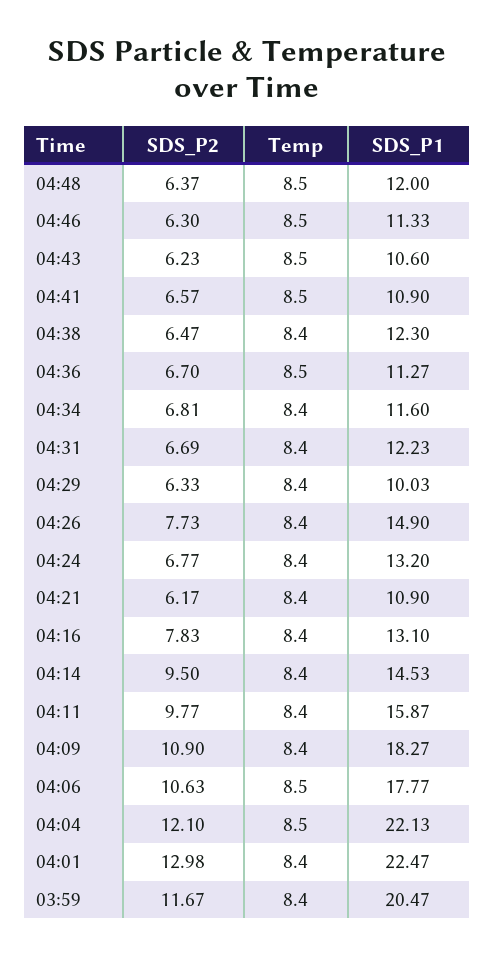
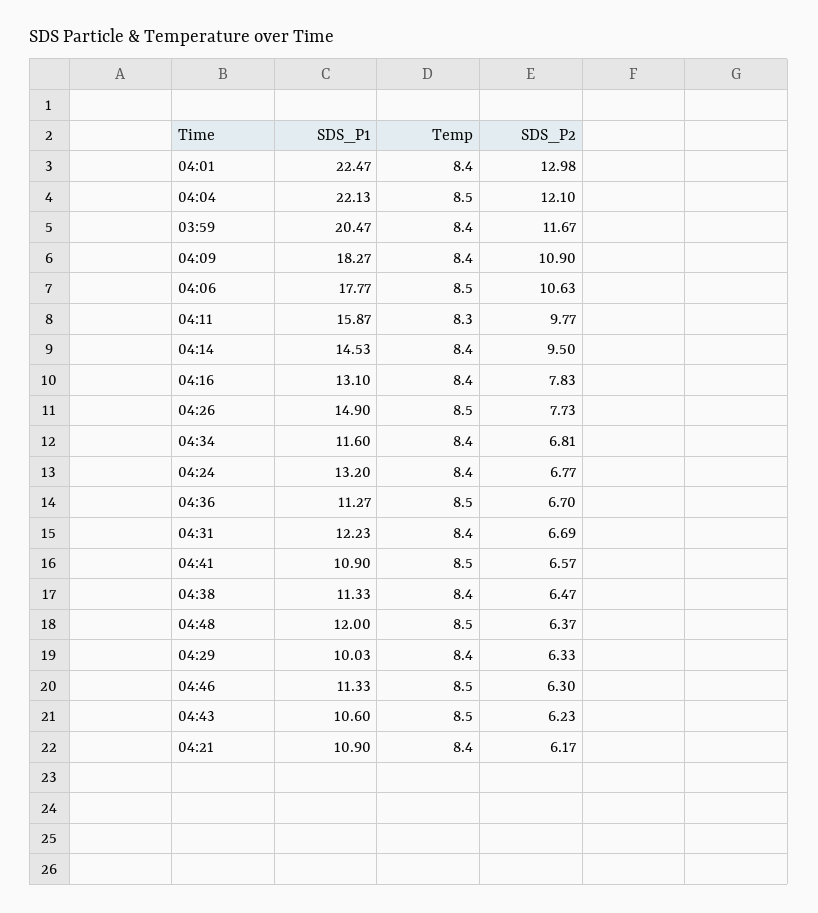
  {
    "SDS_P2": {
      "04:48": 6.37,
      "04:46": 6.3,
      "04:43": 6.23,
      "04:41": 6.57,
      "04:38": 6.47,
      "04:36": 6.7,
      "04:34": 6.81,
      "04:31": 6.69,
      "04:29": 6.33,
      "04:26": 7.73,
      "04:24": 6.77,
      "04:21": 6.17,
      "04:16": 7.83,
      "04:14": 9.5,
      "04:11": 9.77,
      "04:09": 10.9,
      "04:06": 10.63,
      "04:04": 12.1,
      "04:01": 12.98,
      "03:59": 11.67
    },
    "Temp": {
      "04:48": 8.5,
      "04:46": 8.5,
      "04:43": 8.5,
      "04:41": 8.5,
      "04:38": 8.4,
      "04:36": 8.5,
      "04:34": 8.4,
      "04:31": 8.4,
      "04:29": 8.4,
-     "04:26": 8.4,
+     "04:26": 8.5,
      "04:24": 8.4,
      "04:21": 8.4,
      "04:16": 8.4,
      "04:14": 8.4,
-     "04:11": 8.4,
+     "04:11": 8.3,
      "04:09": 8.4,
      "04:06": 8.5,
      "04:04": 8.5,
      "04:01": 8.4,
      "03:59": 8.4
    },
    "SDS_P1": {
      "04:48": 12,
      "04:46": 11.33,
      "04:43": 10.6,
      "04:41": 10.9,
-     "04:38": 12.3,
+     "04:38": 11.33,
      "04:36": 11.27,
      "04:34": 11.6,
      "04:31": 12.23,
      "04:29": 10.03,
      "04:26": 14.9,
      "04:24": 13.2,
      "04:21": 10.9,
      "04:16": 13.1,
      "04:14": 14.53,
      "04:11": 15.87,
      "04:09": 18.27,
      "04:06": 17.77,
      "04:04": 22.13,
      "04:01": 22.47,
      "03:59": 20.47
    }
  }

